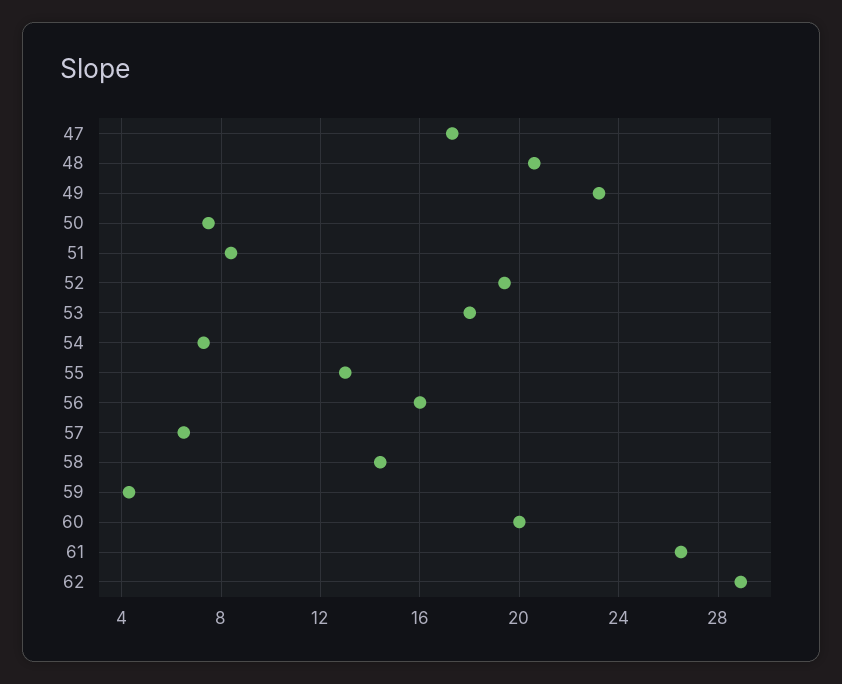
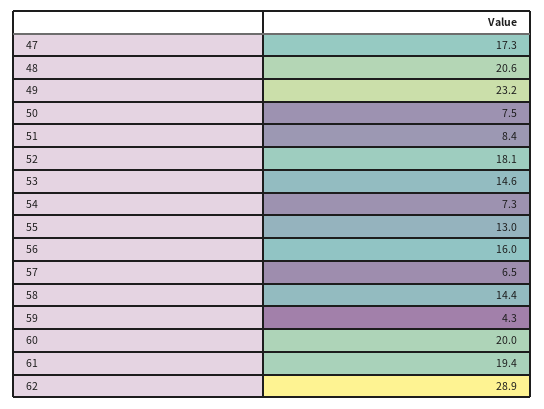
  {
    "47": 17.3,
    "48": 20.6,
    "49": 23.2,
    "50": 7.5,
    "51": 8.4,
-   "52": 19.5,
+   "52": 18.1,
-   "53": 18,
+   "53": 14.6,
    "54": 7.3,
    "55": 13,
    "56": 16,
    "57": 6.5,
    "58": 14.4,
    "59": 4.3,
    "60": 20,
-   "61": 26.5,
+   "61": 19.4,
    "62": 28.9
  }

